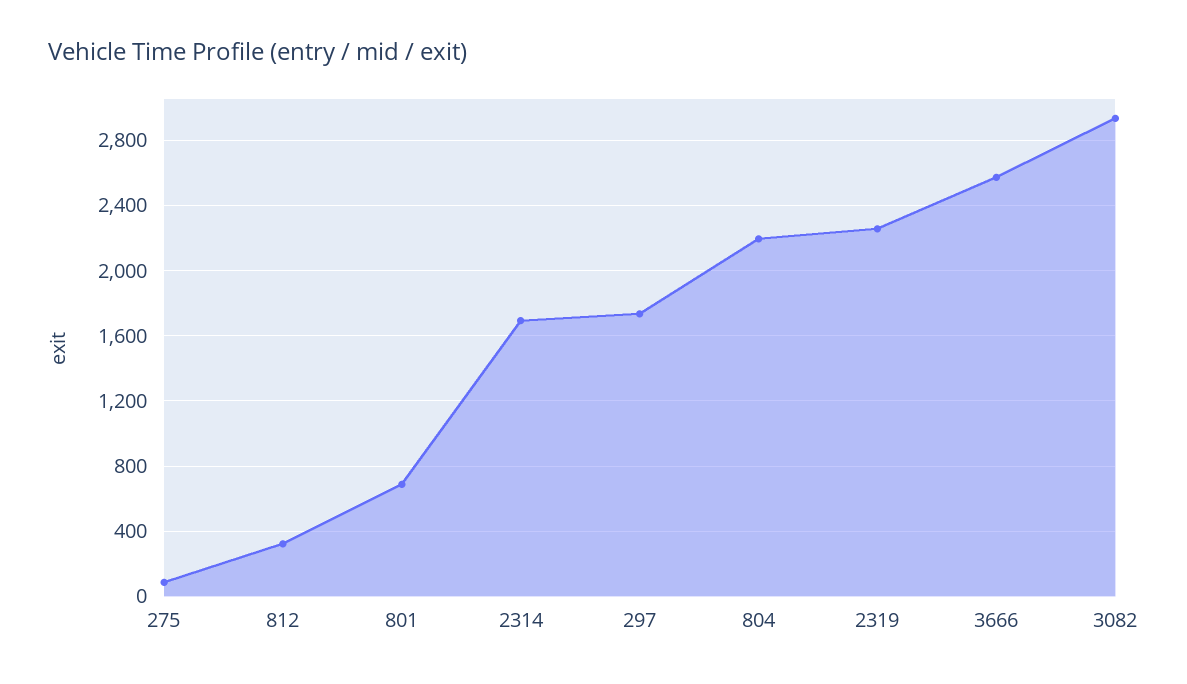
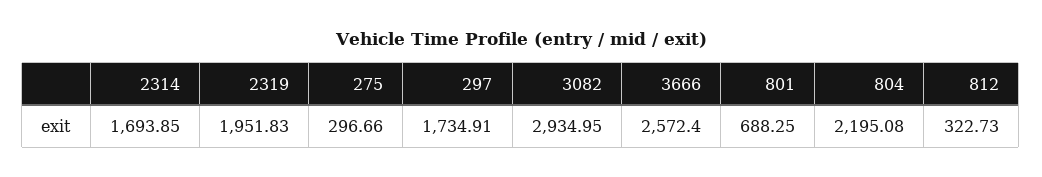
  {
-   "275": 100,
+   "275": 296.66,
    "812": 322.73,
    "801": 688.25,
    "2314": 1693.85,
    "297": 1734.91,
    "804": 2195.08,
-   "2319": 2250,
+   "2319": 1951.83,
    "3666": 2572.4,
    "3082": 2934.95
  }

